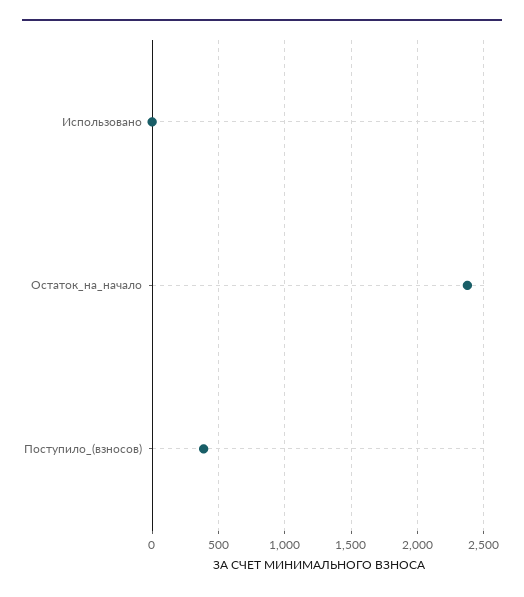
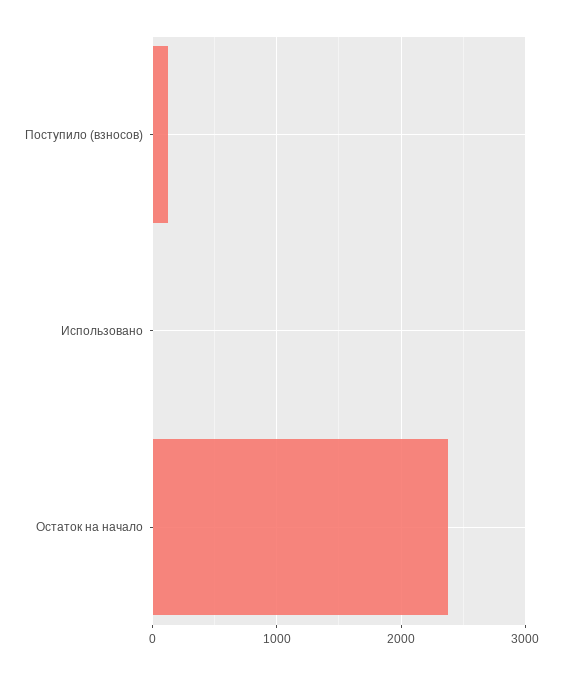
  {
    "Использовано": 0,
    "Остаток_на_начало": 2400,
-   "Поступило_(взносов)": 400
+   "Поступило_(взносов)": 100
  }

